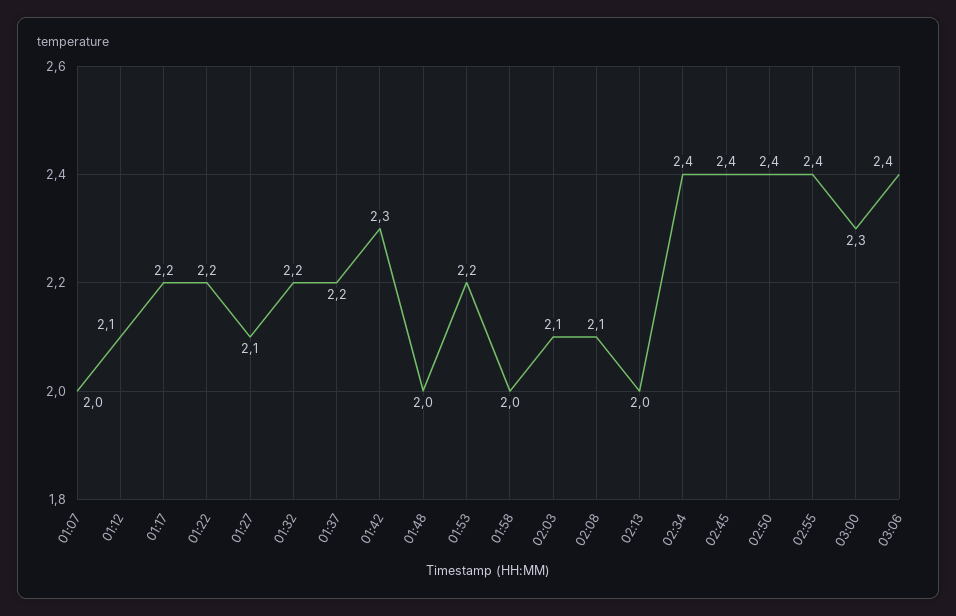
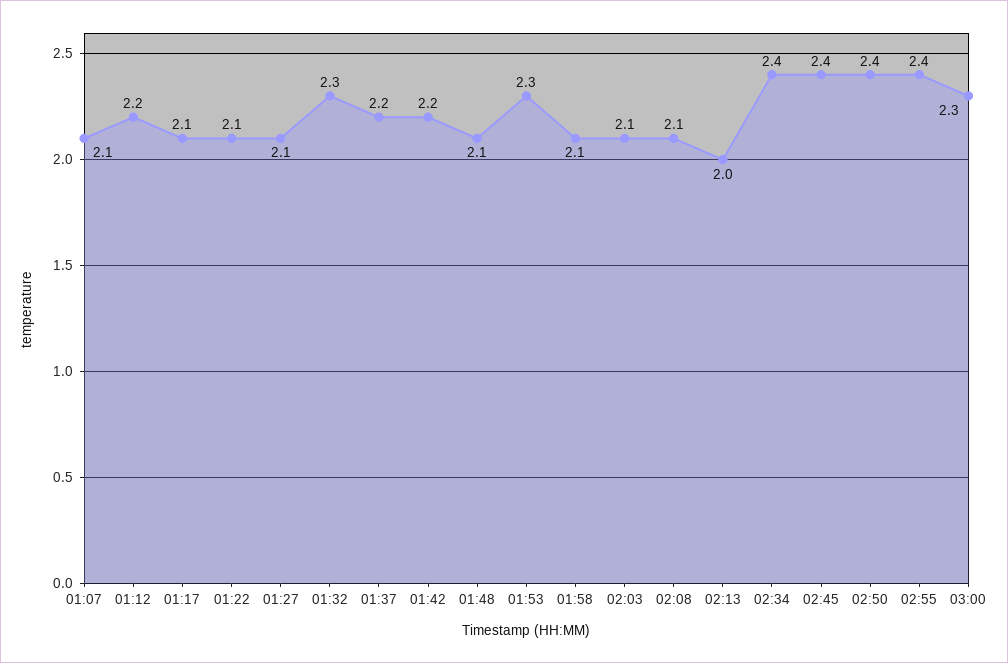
  {
-   "01:07": 2,
+   "01:07": 2.1,
-   "01:12": 2.1,
+   "01:12": 2.2,
-   "01:17": 2.2,
+   "01:17": 2.1,
-   "01:22": 2.2,
+   "01:22": 2.1,
    "01:27": 2.1,
-   "01:32": 2.2,
+   "01:32": 2.3,
    "01:37": 2.2,
-   "01:42": 2.3,
+   "01:42": 2.2,
-   "01:48": 2,
+   "01:48": 2.1,
-   "01:53": 2.2,
+   "01:53": 2.3,
-   "01:58": 2,
+   "01:58": 2.1,
    "02:03": 2.1,
    "02:08": 2.1,
    "02:13": 2,
    "02:34": 2.4,
    "02:45": 2.4,
    "02:50": 2.4,
    "02:55": 2.4,
-   "03:00": 2.3,
+   "03:00": 2.3
-   "03:06": 2.4
  }

